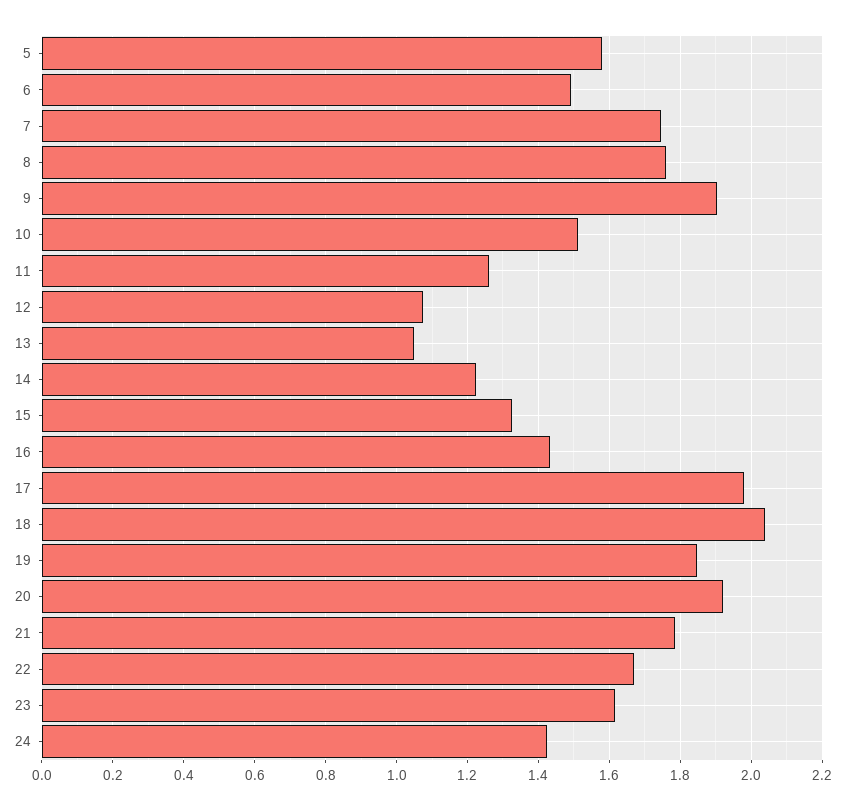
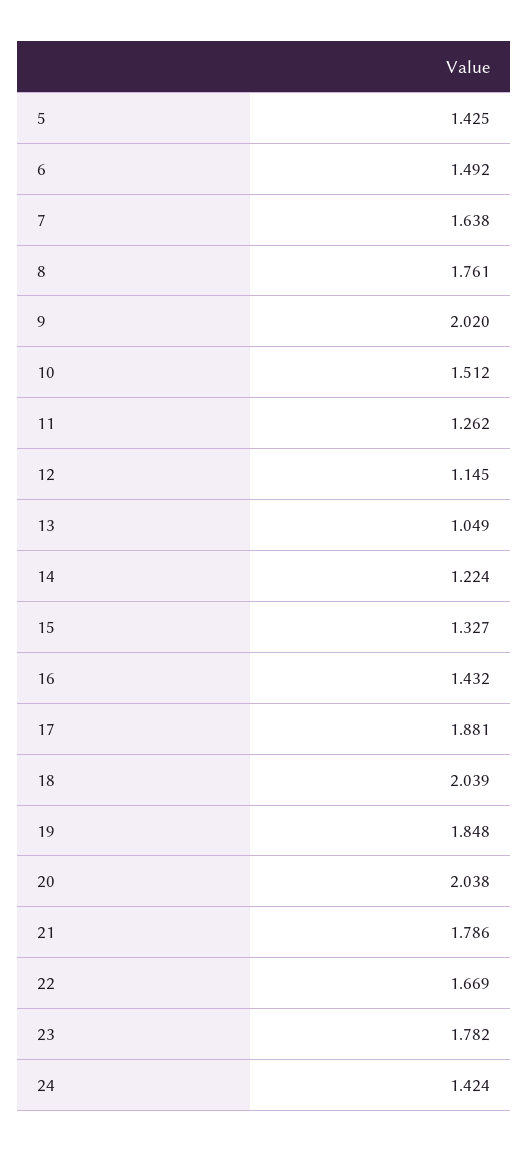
  {
-   "5": 1.58,
+   "5": 1.425,
    "6": 1.492,
-   "7": 1.74,
+   "7": 1.638,
    "8": 1.761,
-   "9": 1.9,
+   "9": 2.02,
    "10": 1.512,
    "11": 1.262,
-   "12": 1.08,
+   "12": 1.145,
    "13": 1.049,
    "14": 1.224,
    "15": 1.327,
    "16": 1.432,
-   "17": 1.98,
+   "17": 1.881,
    "18": 2.039,
    "19": 1.848,
-   "20": 1.92,
+   "20": 2.038,
    "21": 1.786,
    "22": 1.669,
-   "23": 1.62,
+   "23": 1.782,
    "24": 1.424
  }

